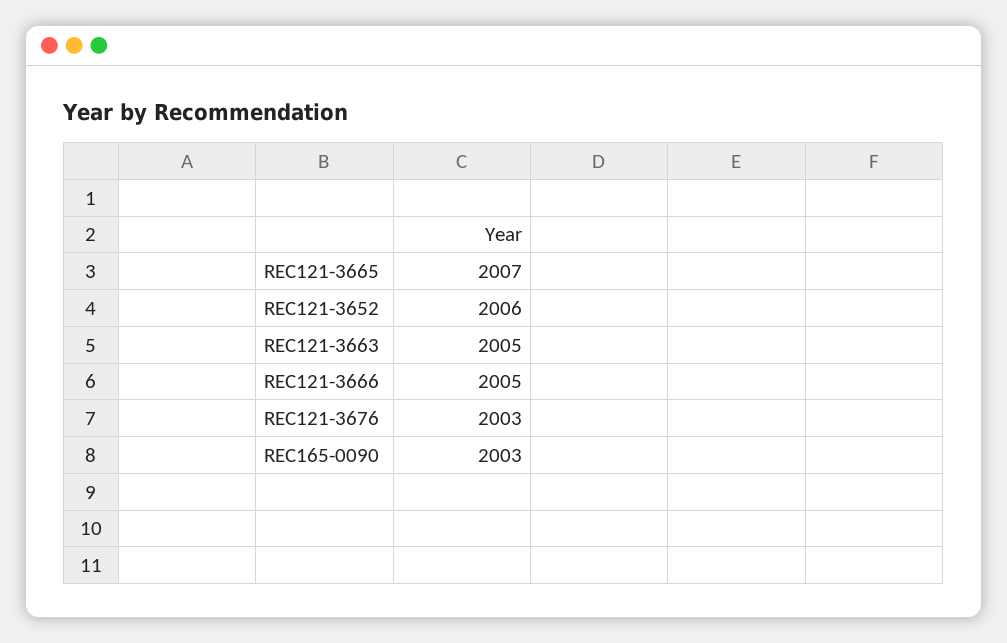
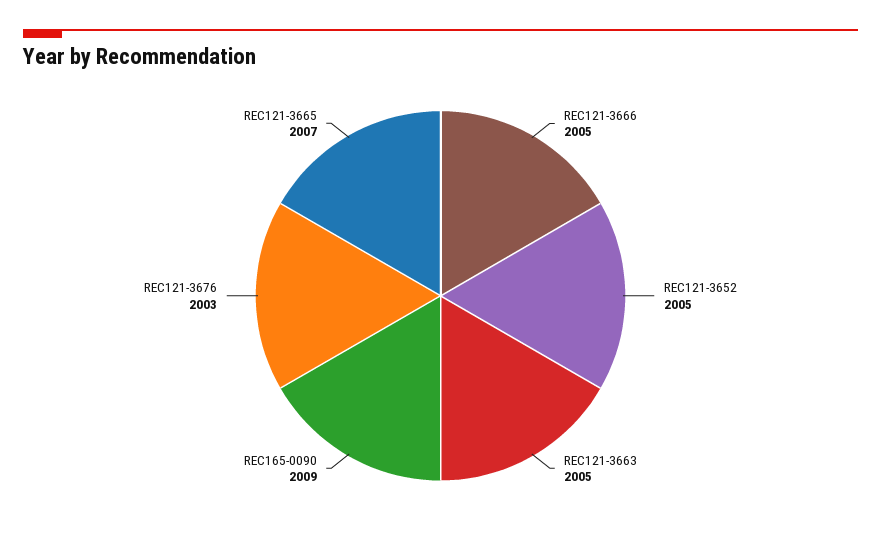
  {
    "REC121-3665": 2007,
-   "REC121-3652": 2006,
+   "REC121-3652": 2005,
    "REC121-3663": 2005,
    "REC121-3666": 2005,
    "REC121-3676": 2003,
-   "REC165-0090": 2003
+   "REC165-0090": 2009
  }

